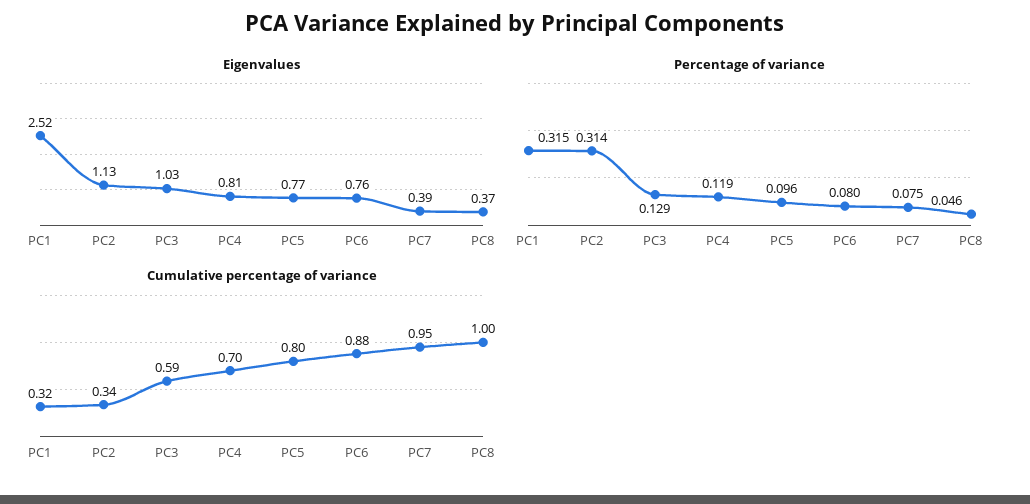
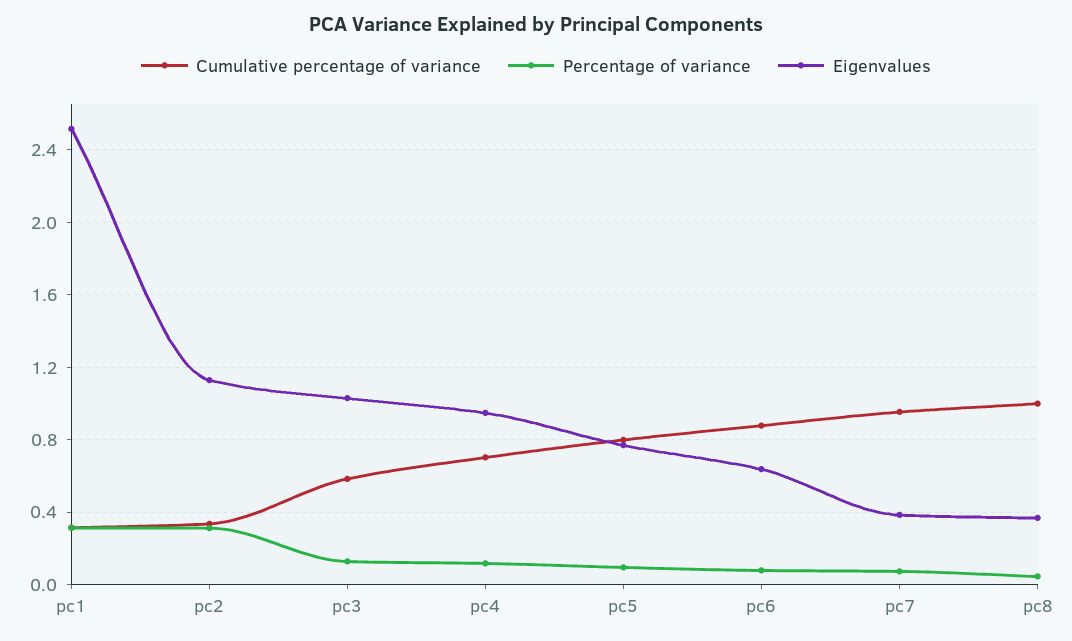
  {
    "Eigenvalues": {
      "PC1": 2.52,
      "PC2": 1.13,
      "PC3": 1.03,
-     "PC4": 0.81,
+     "PC4": 0.95,
      "PC5": 0.77,
-     "PC6": 0.76,
+     "PC6": 0.65,
      "PC7": 0.39,
      "PC8": 0.37
    },
    "Percentage of variance": {
      "PC1": 0.315,
      "PC2": 0.314,
      "PC3": 0.129,
      "PC4": 0.119,
      "PC5": 0.096,
      "PC6": 0.08,
      "PC7": 0.075,
      "PC8": 0.046
    },
    "Cumulative percentage of variance": {
      "PC1": 0.32,
      "PC2": 0.34,
      "PC3": 0.59,
      "PC4": 0.7,
      "PC5": 0.8,
      "PC6": 0.88,
      "PC7": 0.95,
      "PC8": 1
    }
  }

